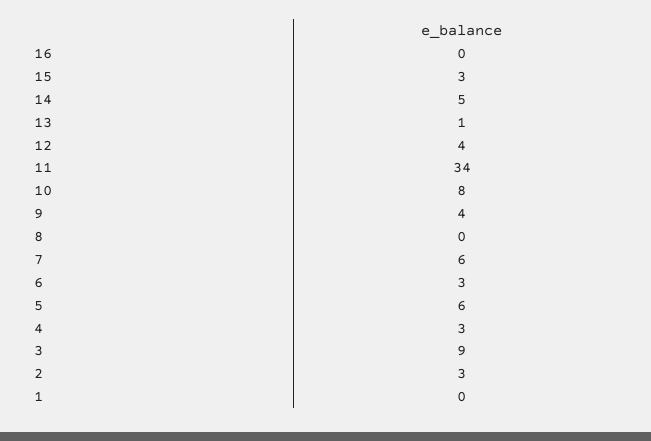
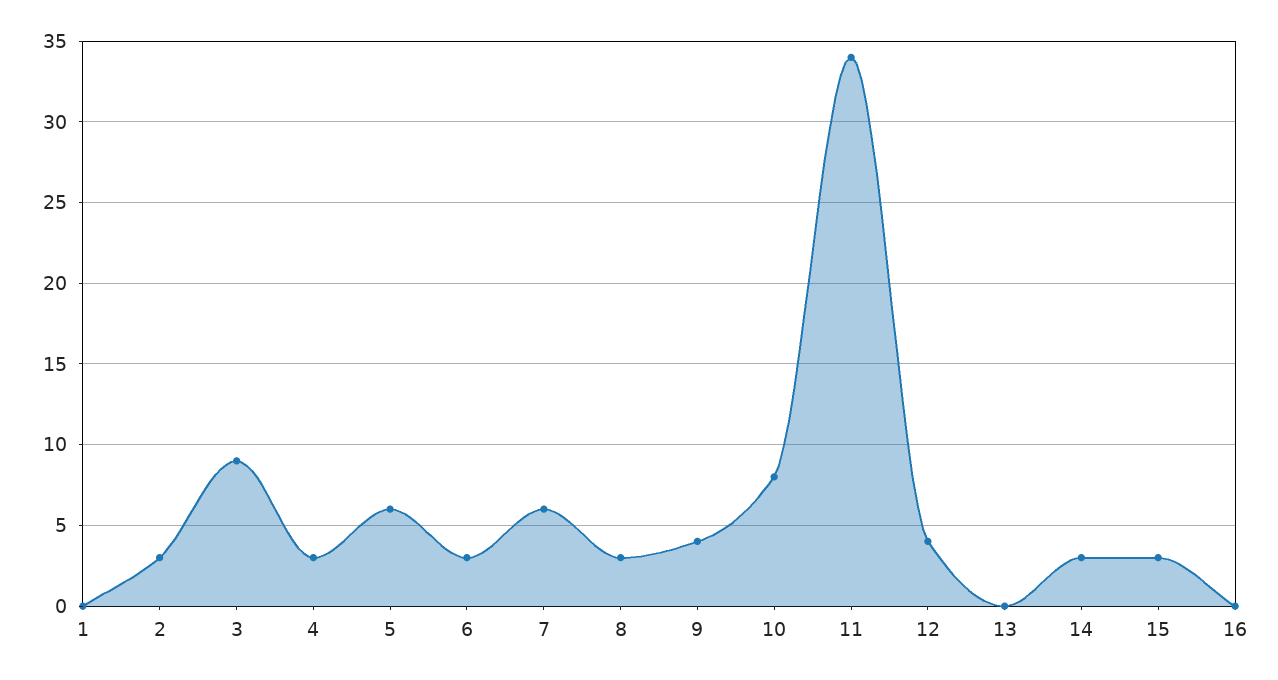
  {
    "16": 0,
    "15": 3,
-   "14": 5,
+   "14": 3,
-   "13": 1,
+   "13": 0,
    "12": 4,
    "11": 34,
    "10": 8,
    "9": 4,
-   "8": 0,
+   "8": 3,
    "7": 6,
    "6": 3,
    "5": 6,
    "4": 3,
    "3": 9,
    "2": 3,
    "1": 0
  }

